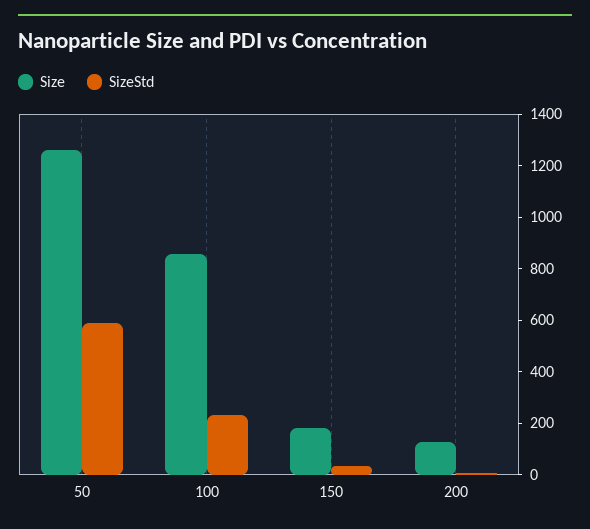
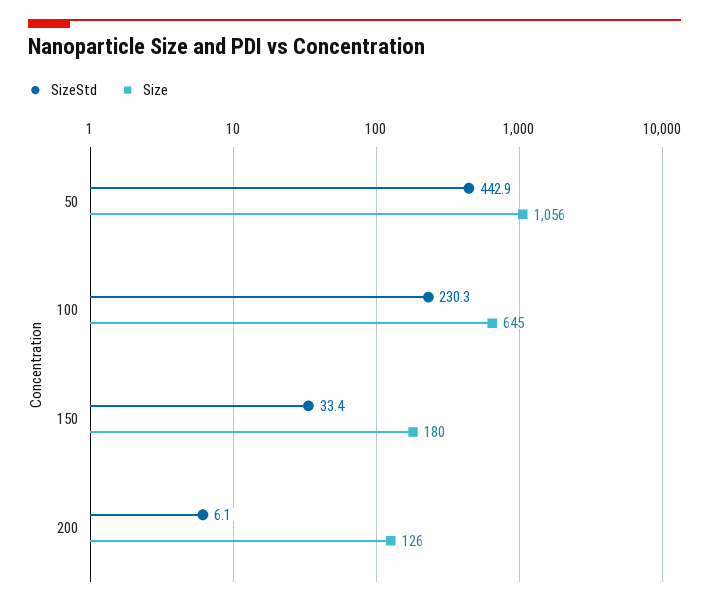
  {
    "Size": {
-     "50": 1250,
+     "50": 1056,
-     "100": 850,
+     "100": 645,
      "150": 180,
      "200": 126
    },
    "SizeStd": {
-     "50": 600,
+     "50": 442.9,
      "100": 230.3,
      "150": 33.4,
      "200": 6.1
    }
  }

